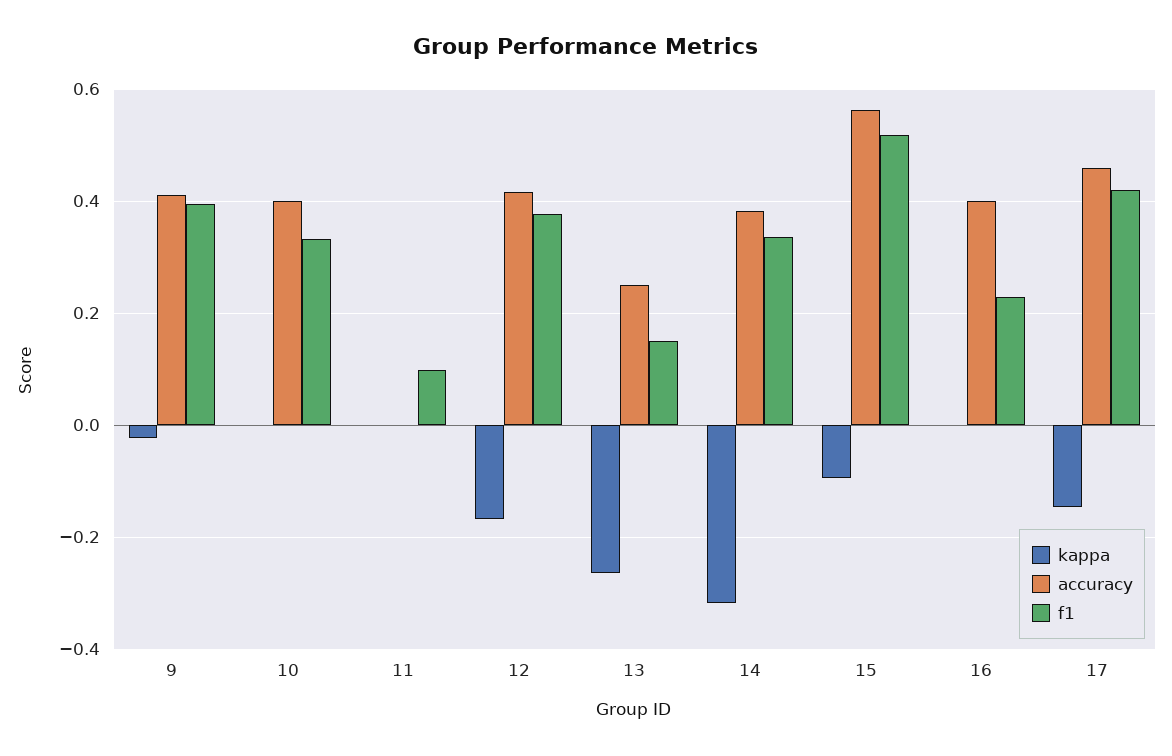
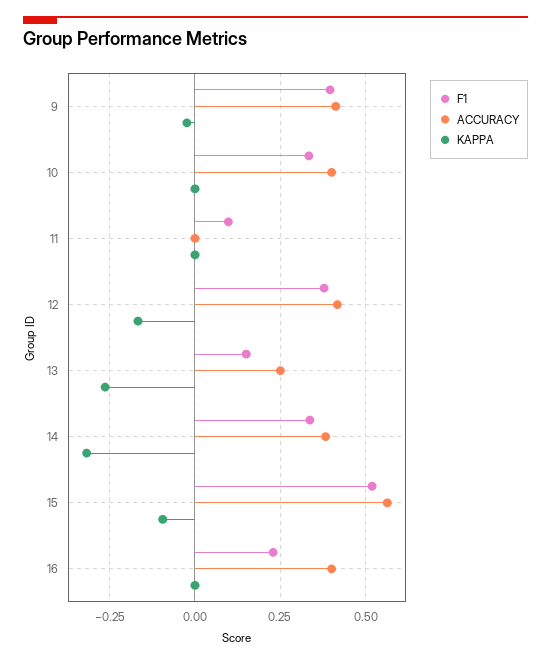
  {
    "kappa": {
      "9": -0.02,
      "10": 0,
      "11": 0,
      "12": -0.16,
      "13": -0.26,
      "14": -0.32,
      "15": -0.1,
-     "16": 0,
+     "16": 0
-     "17": -0.14
    },
    "accuracy": {
      "9": 0.42,
      "10": 0.4,
      "11": 0,
      "12": 0.42,
      "13": 0.26,
      "14": 0.38,
      "15": 0.56,
-     "16": 0.4,
+     "16": 0.4
-     "17": 0.46
    },
    "f1": {
      "9": 0.4,
      "10": 0.34,
      "11": 0.1,
      "12": 0.38,
      "13": 0.16,
      "14": 0.34,
      "15": 0.52,
-     "16": 0.22,
+     "16": 0.22
-     "17": 0.42
    }
  }

